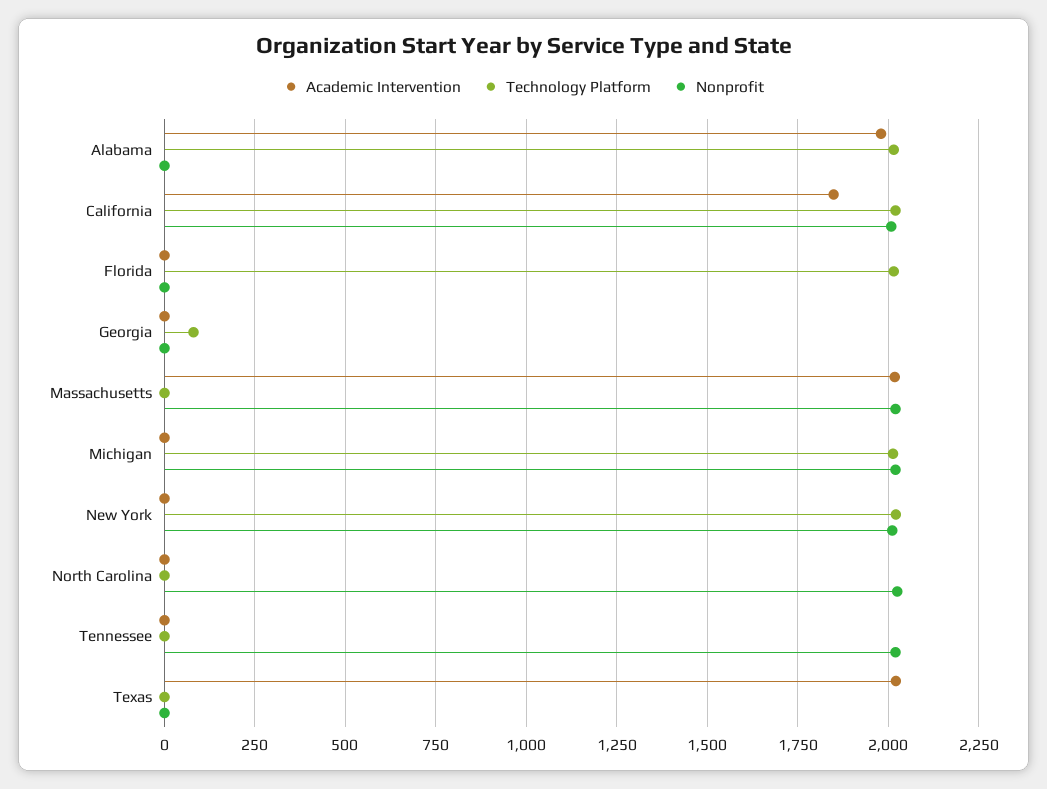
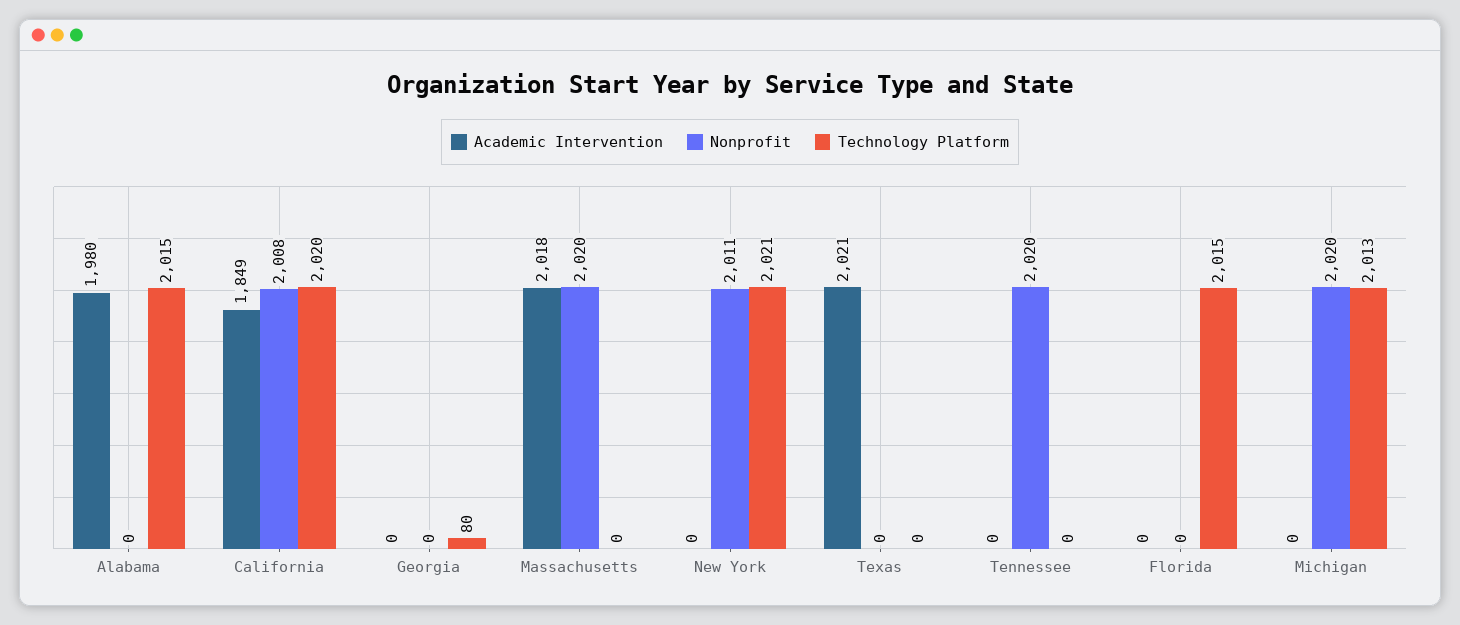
  {
    "Academic Intervention": {
      "Alabama": 1980,
      "California": 1849,
      "Florida": 0,
      "Georgia": 0,
      "Massachusetts": 2018,
      "Michigan": 0,
      "New York": 0,
-     "North Carolina": 0,
      "Tennessee": 0,
      "Texas": 2021
    },
    "Technology Platform": {
      "Alabama": 2015,
      "California": 2020,
      "Florida": 2015,
      "Georgia": 80,
      "Massachusetts": 0,
      "Michigan": 2013,
      "New York": 2021,
-     "North Carolina": 0,
      "Tennessee": 0,
      "Texas": 0
    },
    "Nonprofit": {
      "Alabama": 0,
      "California": 2008,
      "Florida": 0,
      "Georgia": 0,
      "Massachusetts": 2020,
      "Michigan": 2020,
      "New York": 2011,
-     "North Carolina": 2025,
      "Tennessee": 2020,
      "Texas": 0
    }
  }

